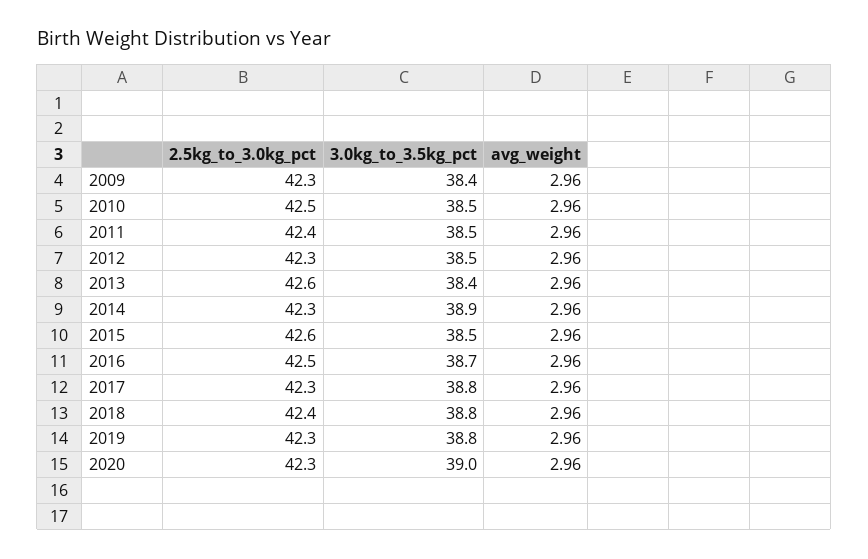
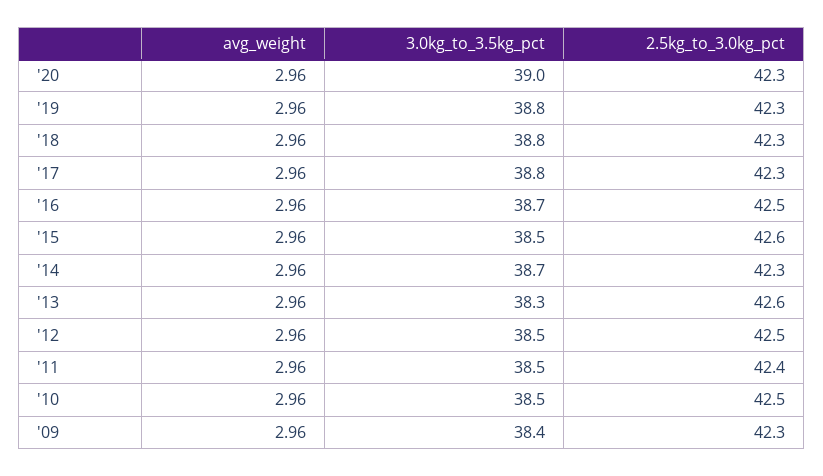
  {
    "2.5kg_to_3.0kg_pct": {
      "2009": 42.3,
      "2010": 42.5,
      "2011": 42.4,
-     "2012": 42.3,
+     "2012": 42.5,
      "2013": 42.6,
      "2014": 42.3,
      "2015": 42.6,
      "2016": 42.5,
      "2017": 42.3,
-     "2018": 42.4,
+     "2018": 42.3,
      "2019": 42.3,
      "2020": 42.3
    },
    "3.0kg_to_3.5kg_pct": {
      "2009": 38.4,
      "2010": 38.5,
      "2011": 38.5,
      "2012": 38.5,
-     "2013": 38.4,
+     "2013": 38.3,
-     "2014": 38.9,
+     "2014": 38.7,
      "2015": 38.5,
      "2016": 38.7,
      "2017": 38.8,
      "2018": 38.8,
      "2019": 38.8,
      "2020": 39
    },
    "avg_weight": {
      "2009": 2.96,
      "2010": 2.96,
      "2011": 2.96,
      "2012": 2.96,
      "2013": 2.96,
      "2014": 2.96,
      "2015": 2.96,
      "2016": 2.96,
      "2017": 2.96,
      "2018": 2.96,
      "2019": 2.96,
      "2020": 2.96
    }
  }

